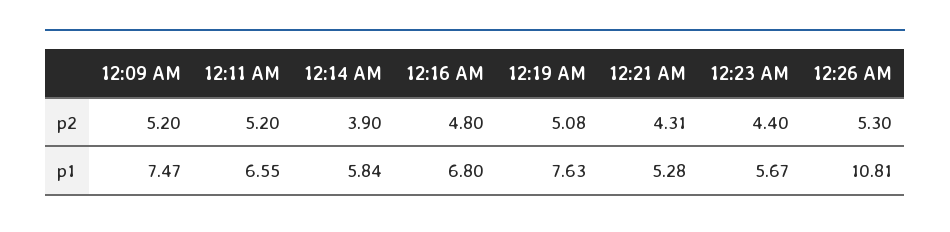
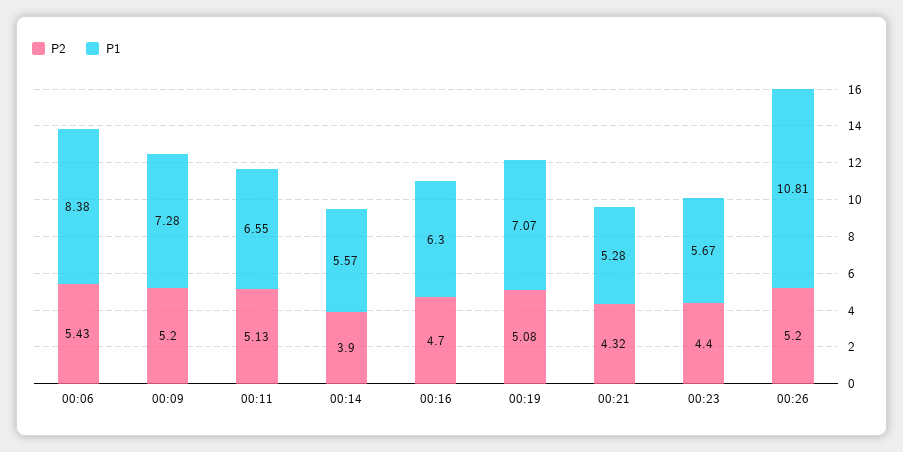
  {
    "p2": {
      "12:09 AM": 5.2,
-     "12:11 AM": 5.2,
+     "12:11 AM": 5.13,
      "12:14 AM": 3.9,
-     "12:16 AM": 4.8,
+     "12:16 AM": 4.7,
      "12:19 AM": 5.08,
-     "12:21 AM": 4.31,
+     "12:21 AM": 4.32,
      "12:23 AM": 4.4,
-     "12:26 AM": 5.3
+     "12:26 AM": 5.2,
+     "00:06": 5.43
    },
    "p1": {
-     "12:09 AM": 7.47,
+     "12:09 AM": 7.28,
      "12:11 AM": 6.55,
-     "12:14 AM": 5.84,
+     "12:14 AM": 5.57,
-     "12:16 AM": 6.8,
+     "12:16 AM": 6.3,
-     "12:19 AM": 7.63,
+     "12:19 AM": 7.07,
      "12:21 AM": 5.28,
      "12:23 AM": 5.67,
-     "12:26 AM": 10.81
+     "12:26 AM": 10.81,
+     "00:06": 8.38
    }
  }

